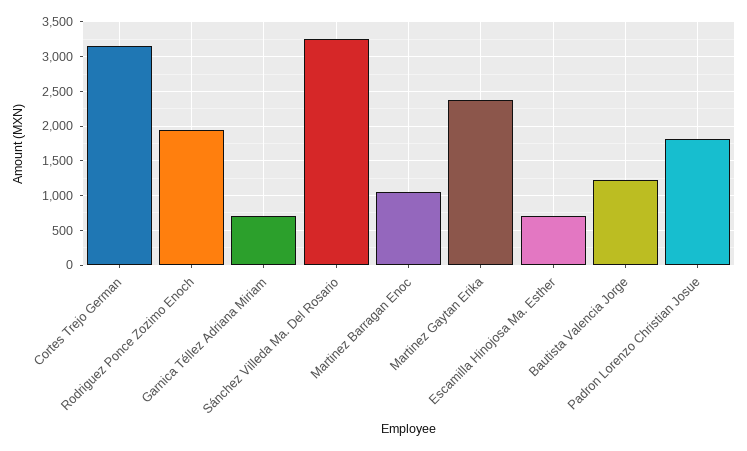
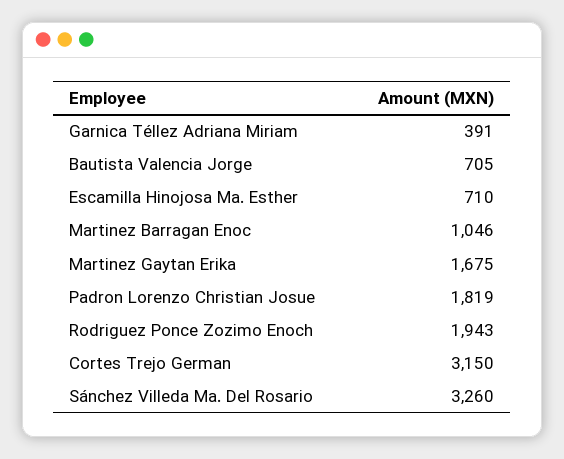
  {
    "Cortes Trejo German": 3150,
    "Rodriguez Ponce Zozimo Enoch": 1943,
-   "Garnica Téllez Adriana Miriam": 700,
+   "Garnica Téllez Adriana Miriam": 391,
    "Sánchez Villeda Ma. Del Rosario": 3260,
    "Martinez Barragan Enoc": 1046,
-   "Martinez Gaytan Erika": 2400,
+   "Martinez Gaytan Erika": 1675,
    "Escamilla Hinojosa Ma. Esther": 710,
-   "Bautista Valencia Jorge": 1200,
+   "Bautista Valencia Jorge": 705,
    "Padron Lorenzo Christian Josue": 1819
  }

